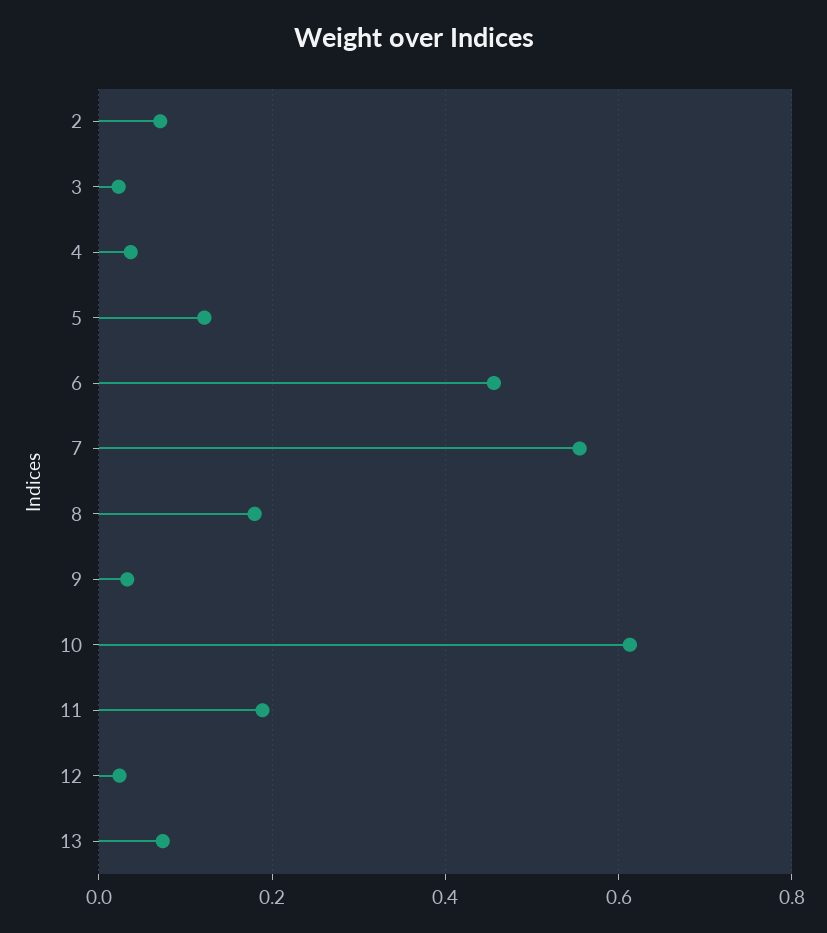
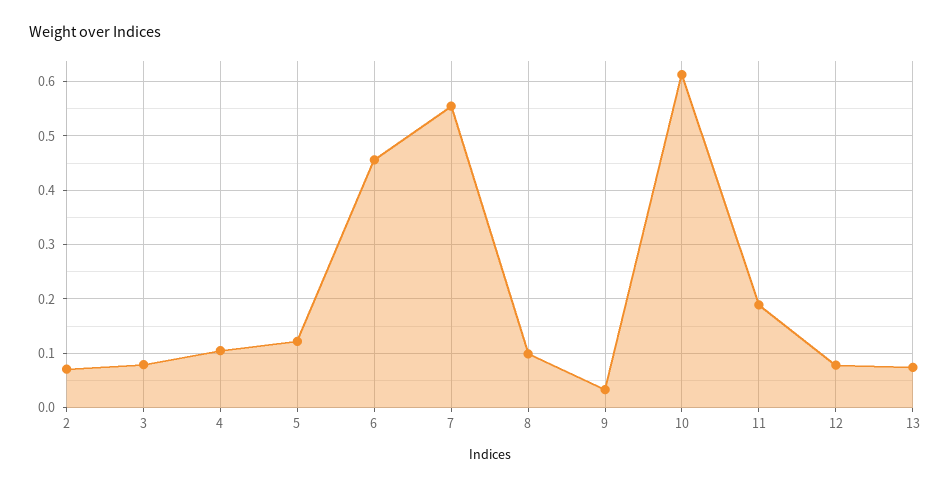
  {
    "2": 0.08,
-   "3": 0.02,
+   "3": 0.08,
-   "4": 0.04,
+   "4": 0.1,
    "5": 0.12,
    "6": 0.46,
    "7": 0.56,
-   "8": 0.18,
+   "8": 0.1,
    "9": 0.04,
    "10": 0.62,
    "11": 0.18,
-   "12": 0.02,
+   "12": 0.08,
    "13": 0.08
  }

